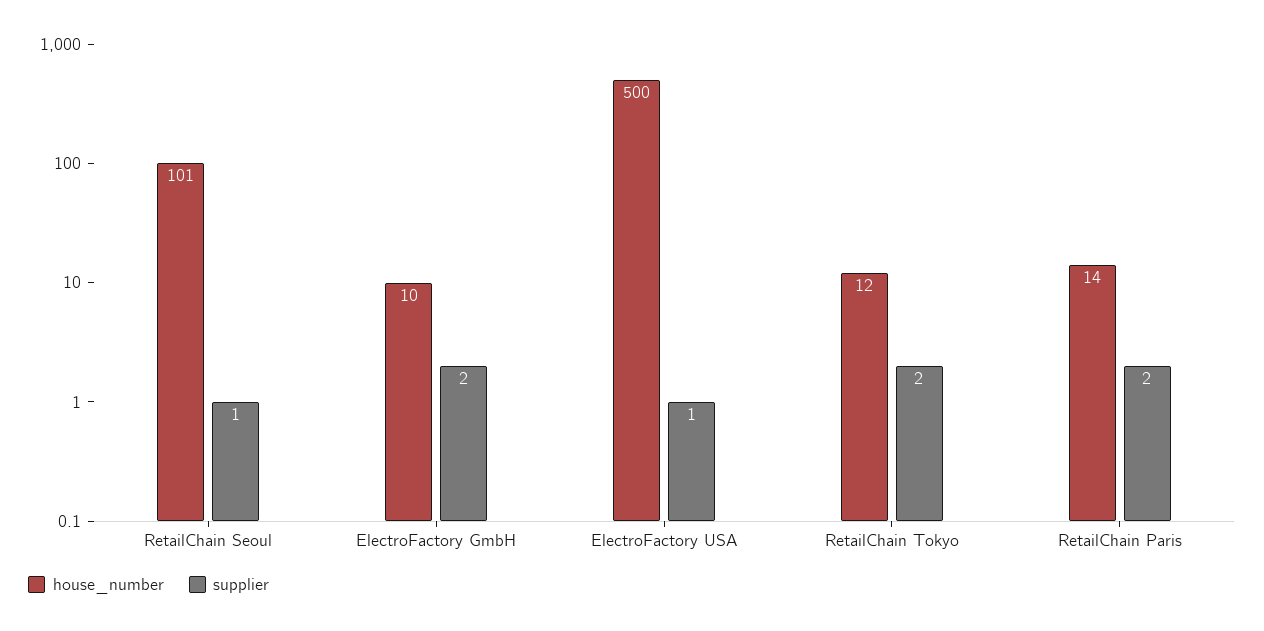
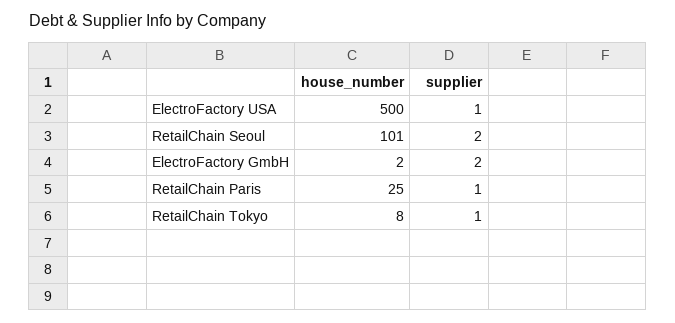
  {
    "house_number": {
      "RetailChain Seoul": 101,
-     "ElectroFactory GmbH": 10,
+     "ElectroFactory GmbH": 2,
      "ElectroFactory USA": 500,
-     "RetailChain Tokyo": 12,
+     "RetailChain Tokyo": 8,
-     "RetailChain Paris": 14
+     "RetailChain Paris": 25
    },
    "supplier": {
-     "RetailChain Seoul": 1,
+     "RetailChain Seoul": 2,
      "ElectroFactory GmbH": 2,
      "ElectroFactory USA": 1,
-     "RetailChain Tokyo": 2,
+     "RetailChain Tokyo": 1,
-     "RetailChain Paris": 2
+     "RetailChain Paris": 1
    }
  }

